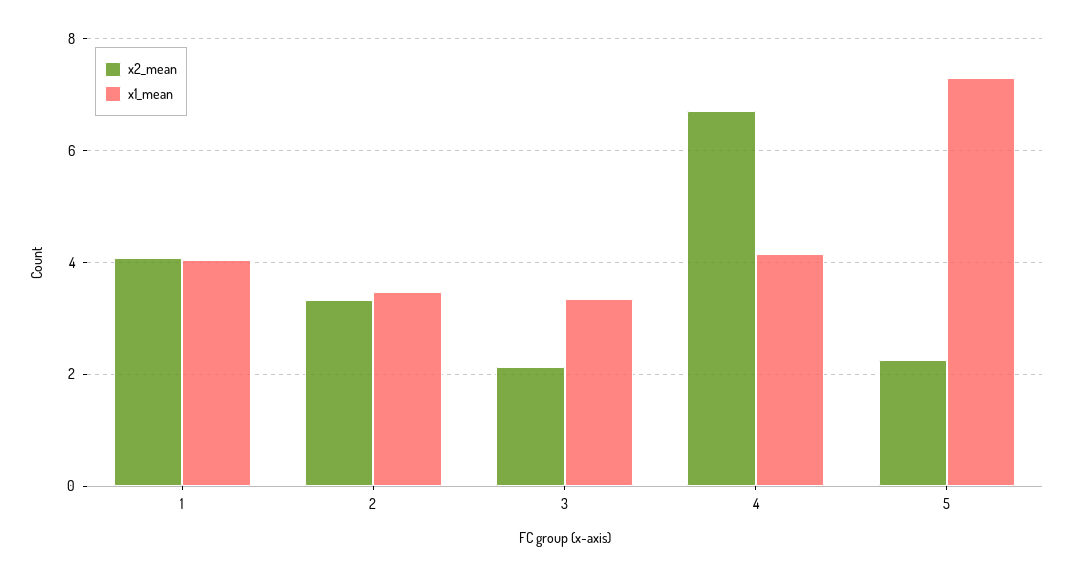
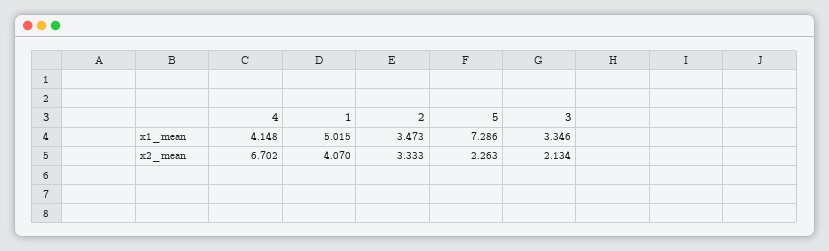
  {
    "x2_mean": {
      "1": 4.07,
      "2": 3.333,
      "3": 2.134,
      "4": 6.702,
      "5": 2.263
    },
    "x1_mean": {
-     "1": 4,
+     "1": 5.015,
      "2": 3.473,
      "3": 3.346,
      "4": 4.148,
      "5": 7.286
    }
  }

